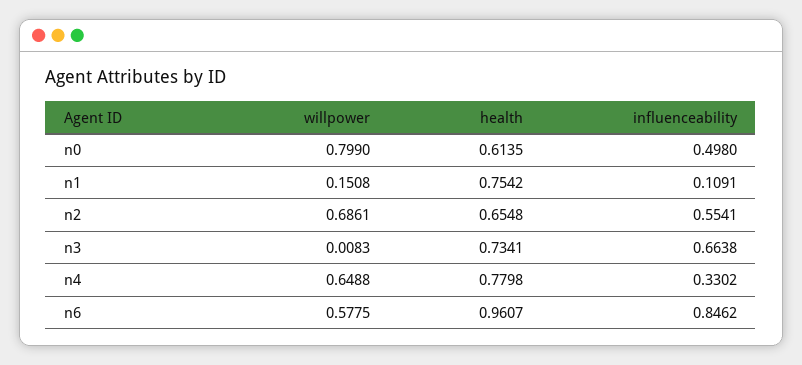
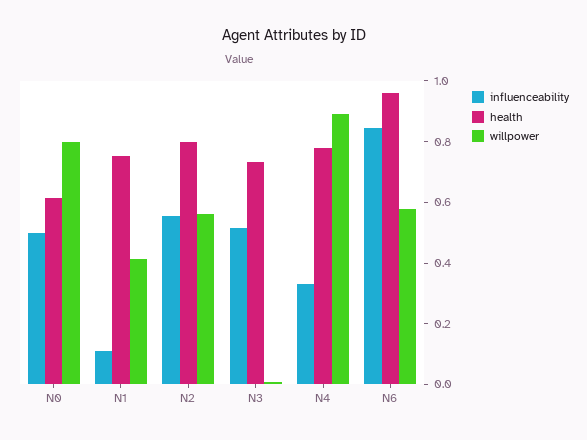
  {
    "willpower": {
      "n0": 0.799,
-     "n1": 0.1508,
+     "n1": 0.4,
-     "n2": 0.6861,
+     "n2": 0.55,
      "n3": 0.0083,
-     "n4": 0.6488,
+     "n4": 0.9,
      "n6": 0.5775
    },
    "health": {
      "n0": 0.6135,
      "n1": 0.7542,
-     "n2": 0.6548,
+     "n2": 0.8,
      "n3": 0.7341,
      "n4": 0.7798,
      "n6": 0.9607
    },
    "influenceability": {
      "n0": 0.498,
      "n1": 0.1091,
      "n2": 0.5541,
-     "n3": 0.6638,
+     "n3": 0.5,
      "n4": 0.3302,
      "n6": 0.8462
    }
  }

